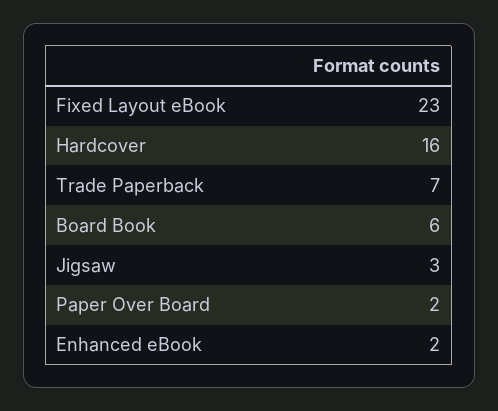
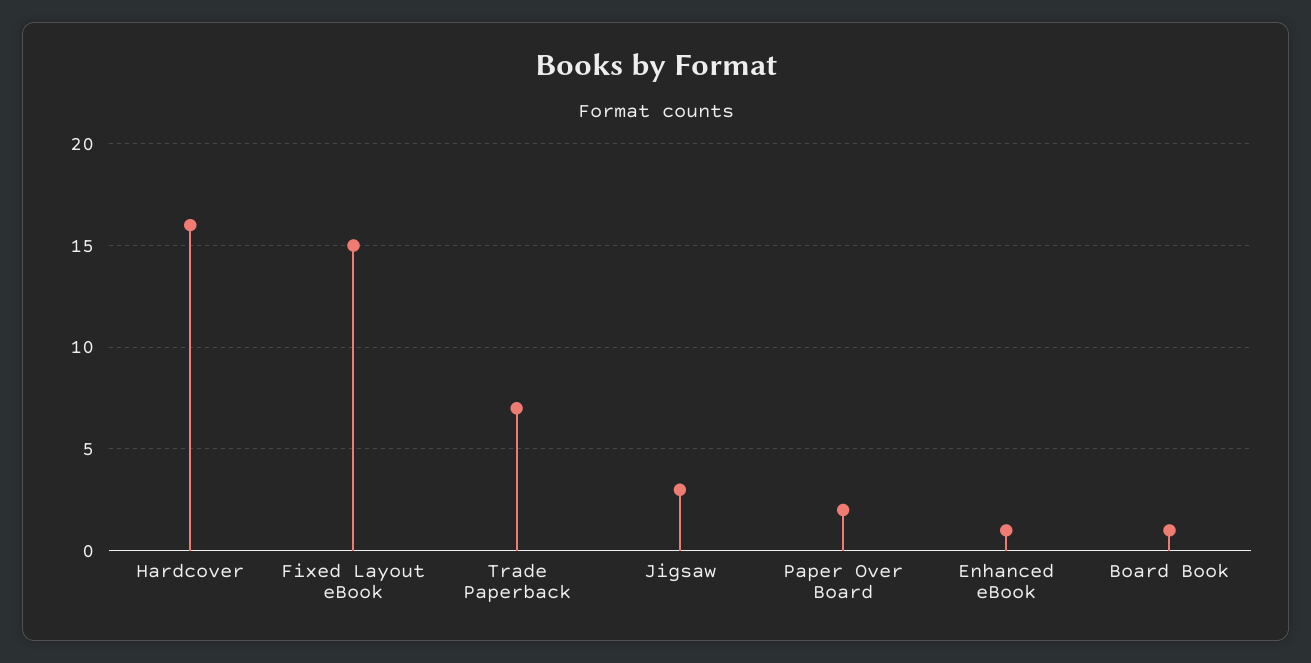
  {
-   "Fixed Layout eBook": 23,
+   "Fixed Layout eBook": 15,
    "Hardcover": 16,
    "Trade Paperback": 7,
-   "Board Book": 6,
+   "Board Book": 1,
    "Jigsaw": 3,
    "Paper Over Board": 2,
-   "Enhanced eBook": 2
+   "Enhanced eBook": 1
  }

